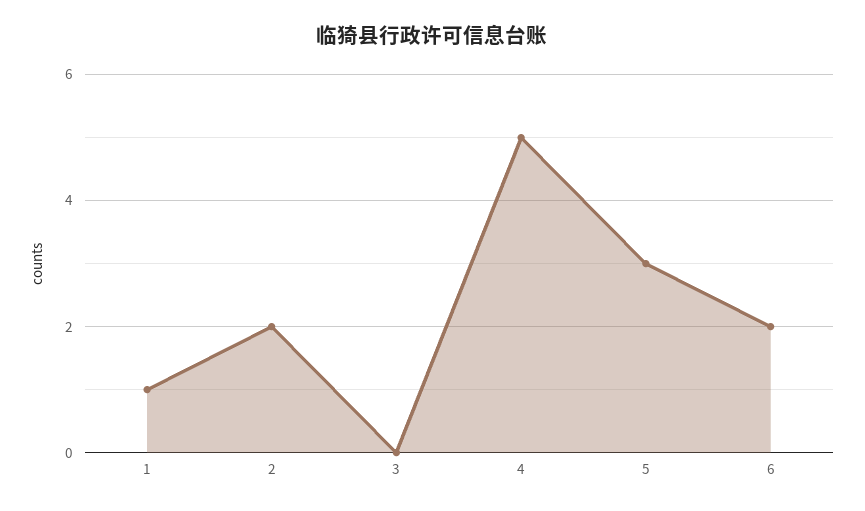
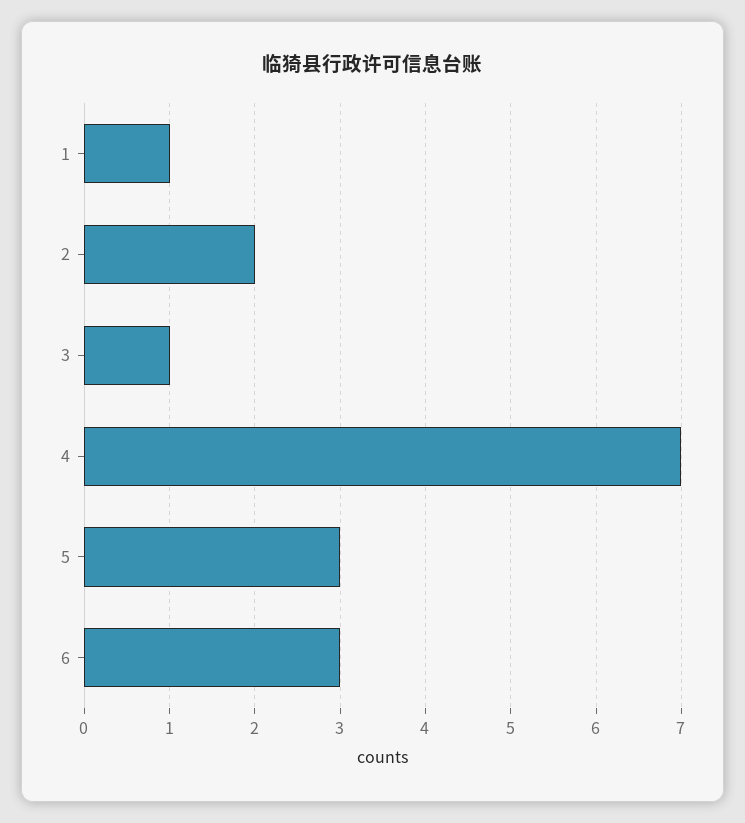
  {
    "1": 1,
    "2": 2,
-   "3": 0,
+   "3": 1,
-   "4": 5,
+   "4": 7,
    "5": 3,
-   "6": 2
+   "6": 3
  }

